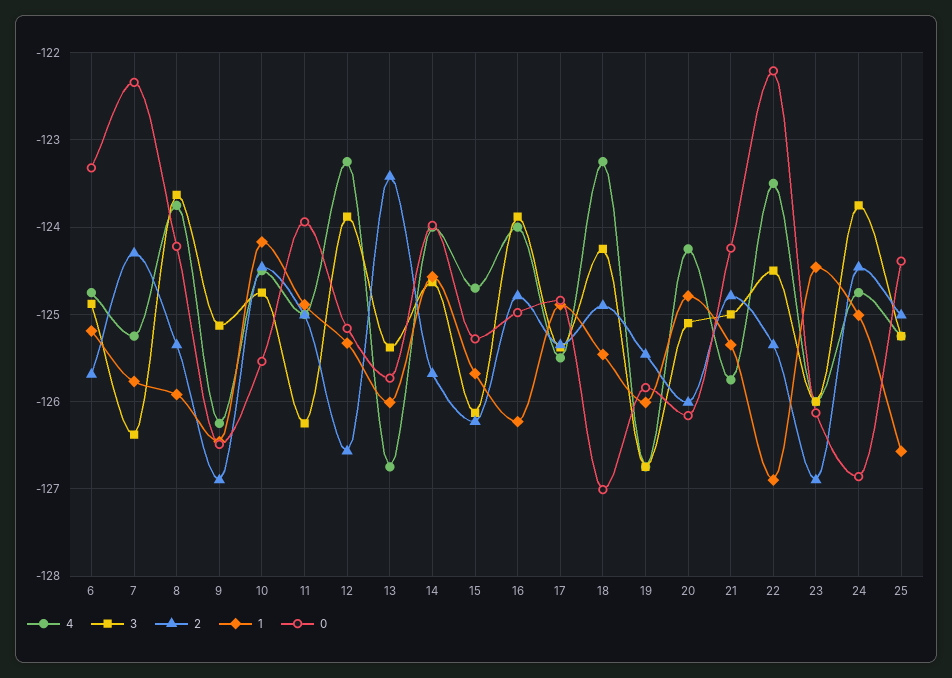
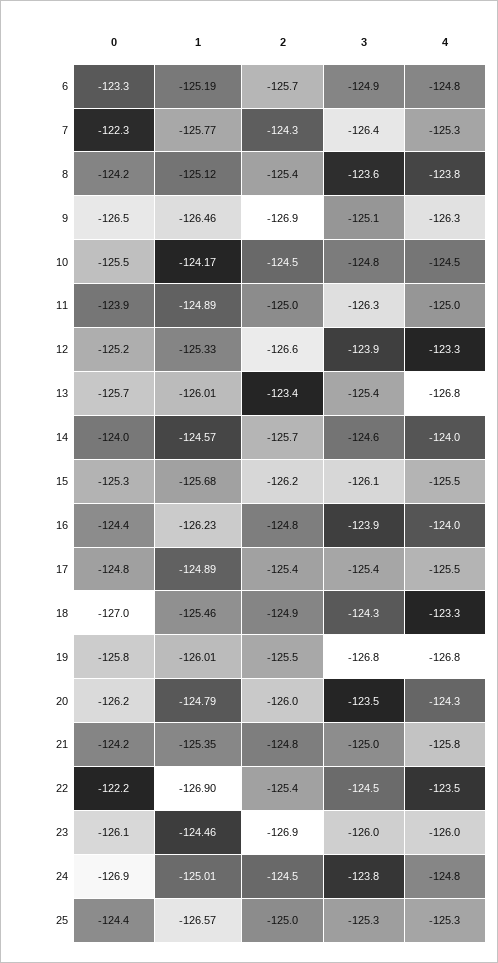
  {
    "4": {
      "6": -124.8,
      "7": -125.3,
      "8": -123.8,
      "9": -126.3,
      "10": -124.5,
      "11": -125,
      "12": -123.3,
      "13": -126.8,
      "14": -124,
-     "15": -124.7,
+     "15": -125.5,
      "16": -124,
      "17": -125.5,
      "18": -123.3,
      "19": -126.8,
      "20": -124.3,
      "21": -125.8,
      "22": -123.5,
      "23": -126,
      "24": -124.8,
      "25": -125.3
    },
    "3": {
      "6": -124.9,
      "7": -126.4,
      "8": -123.6,
      "9": -125.1,
      "10": -124.8,
      "11": -126.3,
      "12": -123.9,
      "13": -125.4,
      "14": -124.6,
      "15": -126.1,
      "16": -123.9,
      "17": -125.4,
      "18": -124.3,
      "19": -126.8,
-     "20": -125.1,
+     "20": -123.5,
      "21": -125,
      "22": -124.5,
      "23": -126,
      "24": -123.8,
      "25": -125.3
    },
    "2": {
      "6": -125.7,
      "7": -124.3,
      "8": -125.4,
      "9": -126.9,
      "10": -124.5,
      "11": -125,
      "12": -126.6,
      "13": -123.4,
      "14": -125.7,
      "15": -126.2,
      "16": -124.8,
      "17": -125.4,
      "18": -124.9,
      "19": -125.5,
      "20": -126,
      "21": -124.8,
      "22": -125.4,
      "23": -126.9,
      "24": -124.5,
      "25": -125
    },
    "1": {
      "6": -125.19,
      "7": -125.77,
-     "8": -125.9,
+     "8": -125.12,
      "9": -126.46,
      "10": -124.17,
      "11": -124.89,
      "12": -125.33,
      "13": -126.01,
      "14": -124.57,
      "15": -125.68,
      "16": -126.23,
      "17": -124.89,
      "18": -125.46,
      "19": -126.01,
      "20": -124.79,
      "21": -125.35,
      "22": -126.9,
      "23": -124.46,
      "24": -125.01,
      "25": -126.57
    },
    "0": {
      "6": -123.3,
      "7": -122.3,
      "8": -124.2,
      "9": -126.5,
      "10": -125.5,
      "11": -123.9,
      "12": -125.2,
      "13": -125.7,
      "14": -124,
      "15": -125.3,
-     "16": -125,
+     "16": -124.4,
      "17": -124.8,
      "18": -127,
      "19": -125.8,
      "20": -126.2,
      "21": -124.2,
      "22": -122.2,
      "23": -126.1,
      "24": -126.9,
      "25": -124.4
    }
  }

